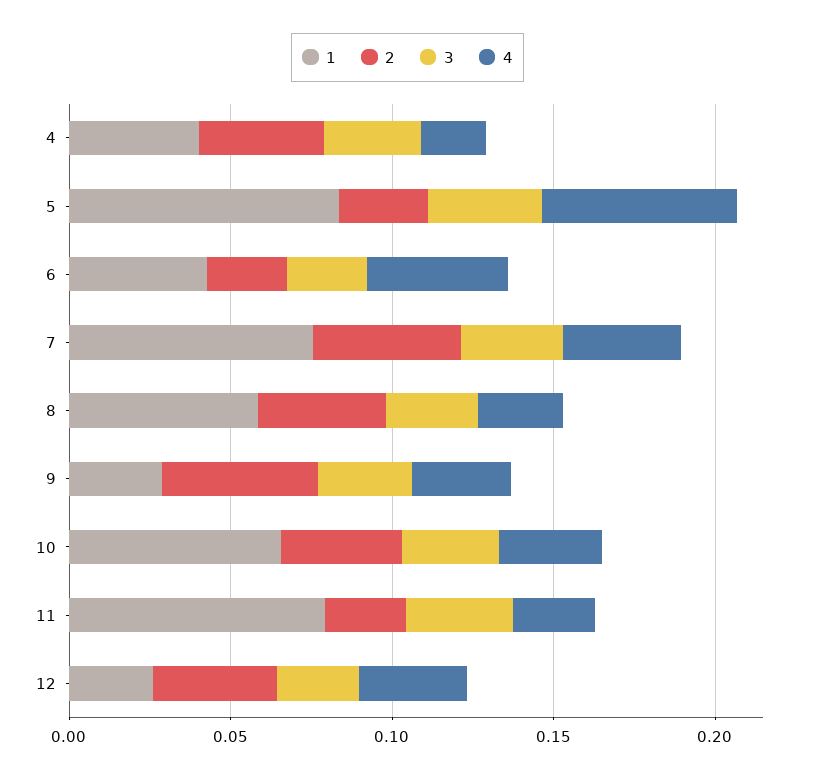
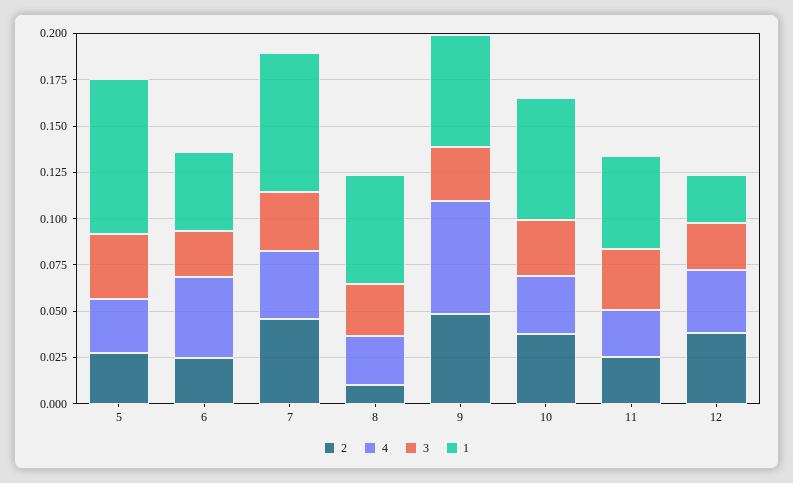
  {
    "1": {
-     "4": 0.04,
      "5": 0.085,
      "6": 0.045,
      "7": 0.075,
      "8": 0.06,
-     "9": 0.03,
+     "9": 0.06,
      "10": 0.065,
-     "11": 0.08,
+     "11": 0.05,
      "12": 0.025
    },
    "2": {
-     "4": 0.04,
      "5": 0.03,
      "6": 0.025,
      "7": 0.045,
-     "8": 0.04,
+     "8": 0.01,
      "9": 0.05,
      "10": 0.04,
      "11": 0.025,
      "12": 0.04
    },
    "3": {
-     "4": 0.03,
      "5": 0.035,
      "6": 0.025,
      "7": 0.03,
      "8": 0.03,
      "9": 0.03,
      "10": 0.03,
      "11": 0.035,
      "12": 0.025
    },
    "4": {
-     "4": 0.02,
-     "5": 0.06,
+     "5": 0.03,
      "6": 0.045,
      "7": 0.035,
      "8": 0.025,
-     "9": 0.03,
+     "9": 0.06,
      "10": 0.03,
      "11": 0.025,
      "12": 0.035
    }
  }

